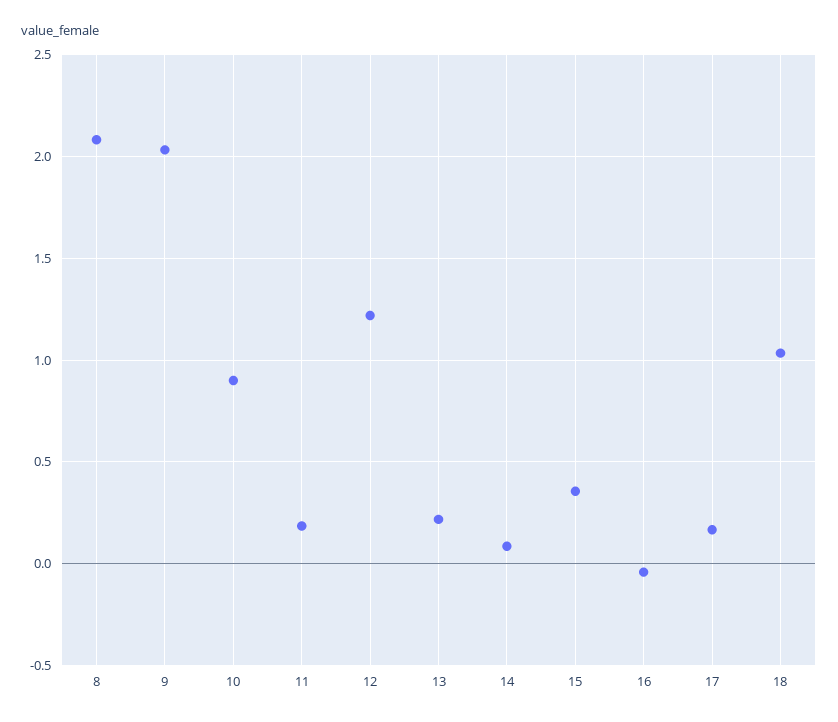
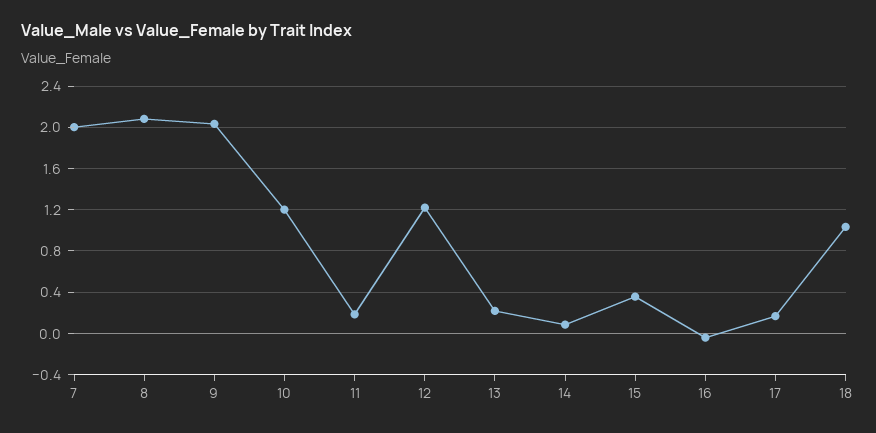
  {
    "8": 2.1,
    "9": 2.05,
-   "10": 0.9,
+   "10": 1.2,
    "11": 0.2,
    "12": 1.2,
    "13": 0.2,
    "14": 0.1,
    "15": 0.35,
    "16": -0.05,
    "17": 0.15,
-   "18": 1.05
+   "18": 1.05,
+   "7": 2
  }

